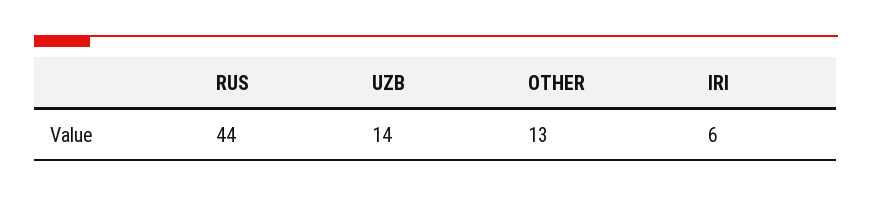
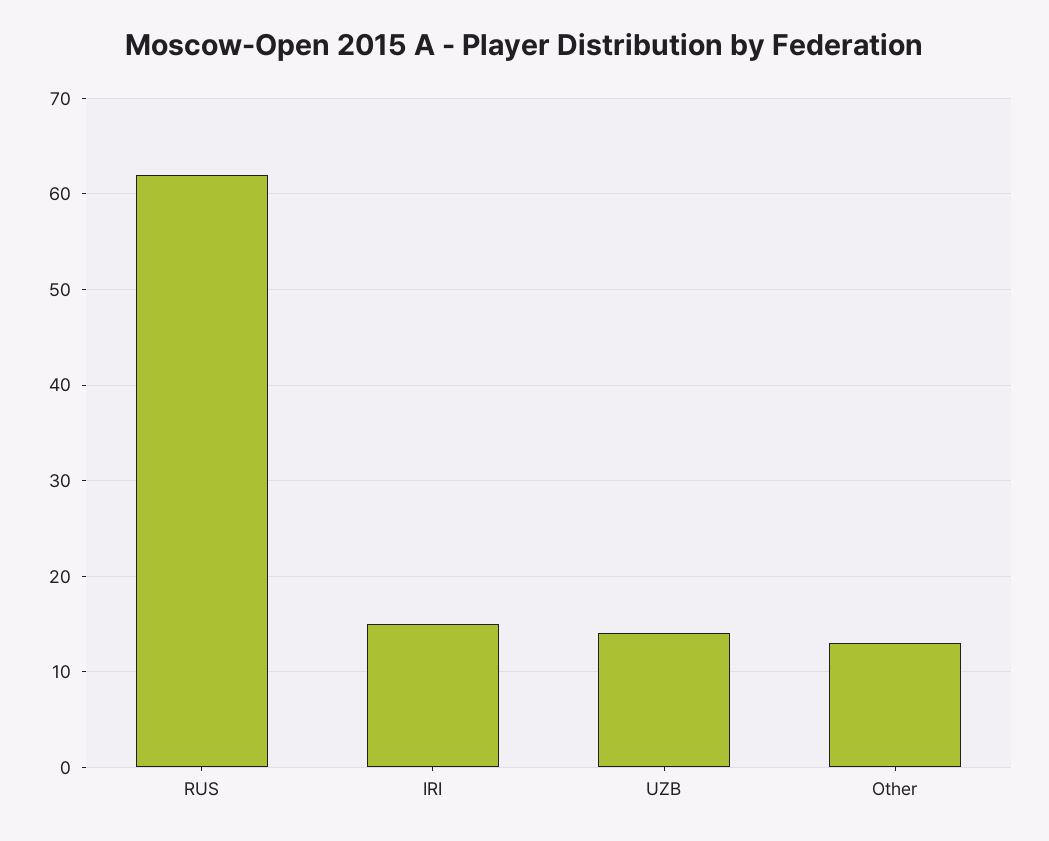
  {
-   "RUS": 44,
+   "RUS": 62,
    "UZB": 14,
    "OTHER": 13,
-   "IRI": 6
+   "IRI": 15
  }

